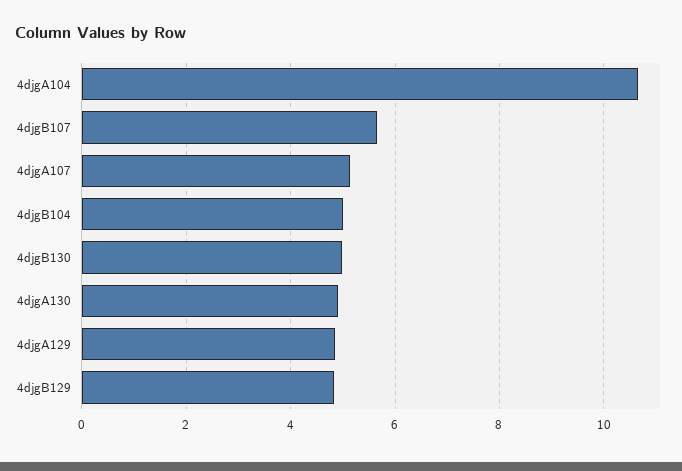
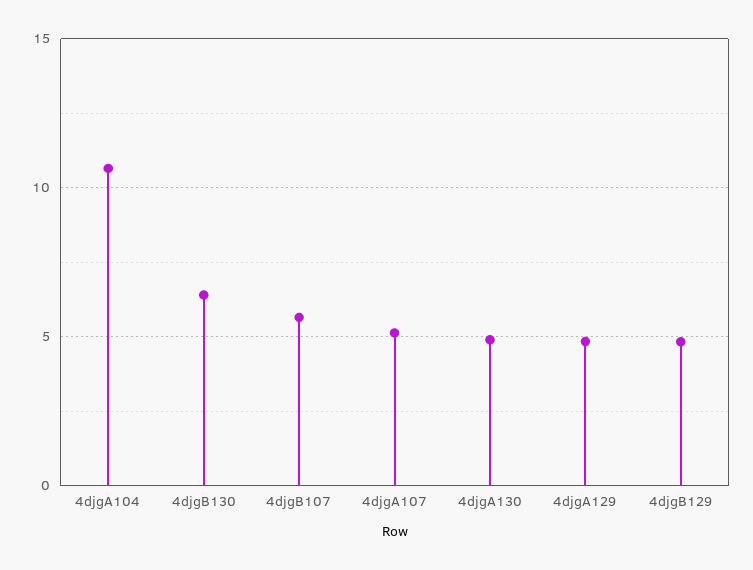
  {
    "4djgA104": 10.6,
    "4djgB107": 5.6,
    "4djgA107": 5.2,
-   "4djgB104": 5,
-   "4djgB130": 5,
+   "4djgB130": 6.5,
    "4djgA130": 5,
    "4djgA129": 4.8,
    "4djgB129": 4.8
  }

